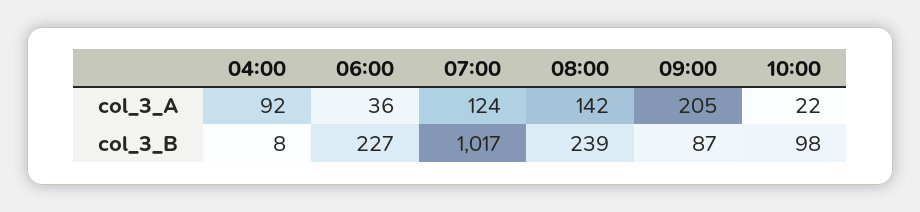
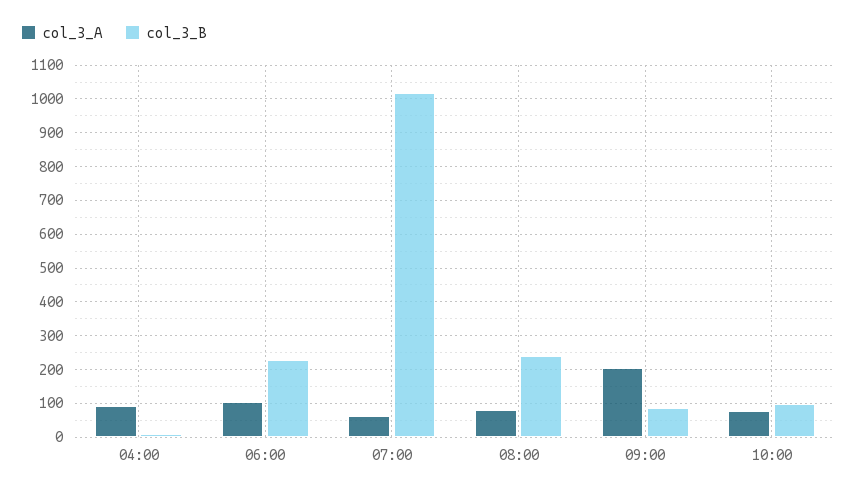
  {
    "col_3_A": {
      "04:00": 92,
-     "06:00": 36,
+     "06:00": 100,
-     "07:00": 124,
+     "07:00": 60,
-     "08:00": 142,
+     "08:00": 80,
      "09:00": 205,
-     "10:00": 22
+     "10:00": 80
    },
    "col_3_B": {
      "04:00": 8,
      "06:00": 227,
      "07:00": 1017,
      "08:00": 239,
      "09:00": 87,
      "10:00": 98
    }
  }

